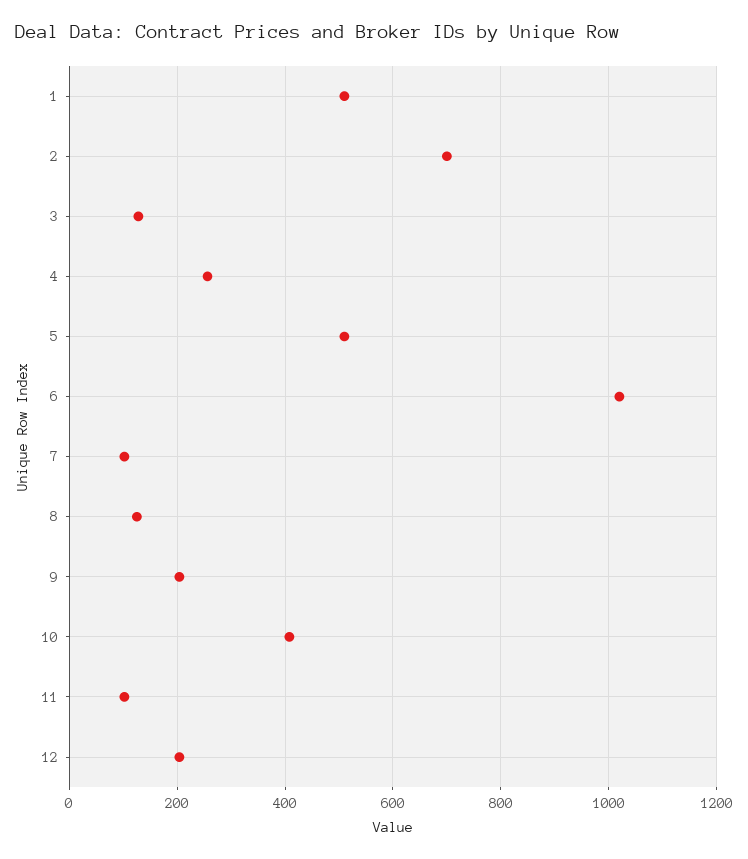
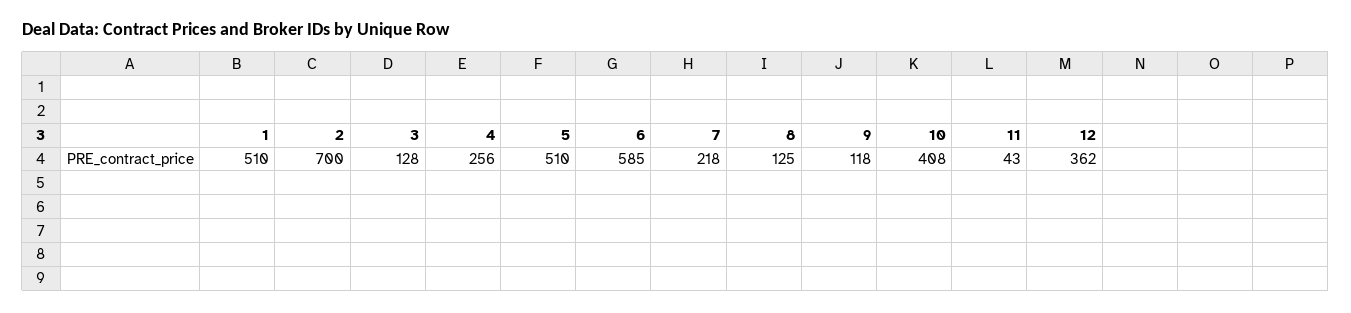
  {
    "1": 510,
    "2": 700,
    "3": 128,
    "4": 256,
    "5": 510,
-   "6": 1020,
+   "6": 585,
-   "7": 100,
+   "7": 218,
    "8": 125,
-   "9": 200,
+   "9": 118,
    "10": 408,
-   "11": 100,
+   "11": 43,
-   "12": 200
+   "12": 362
  }

